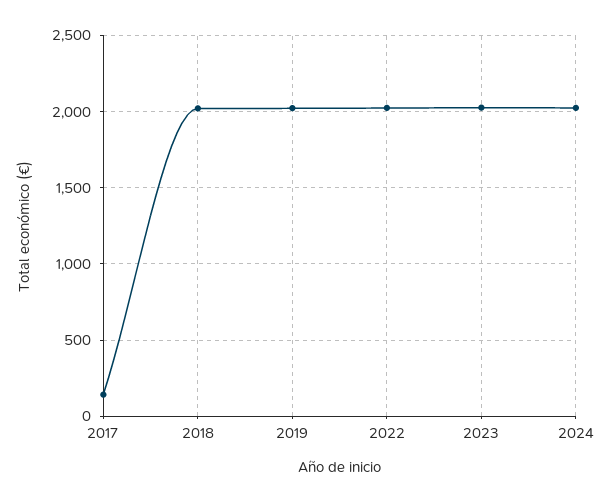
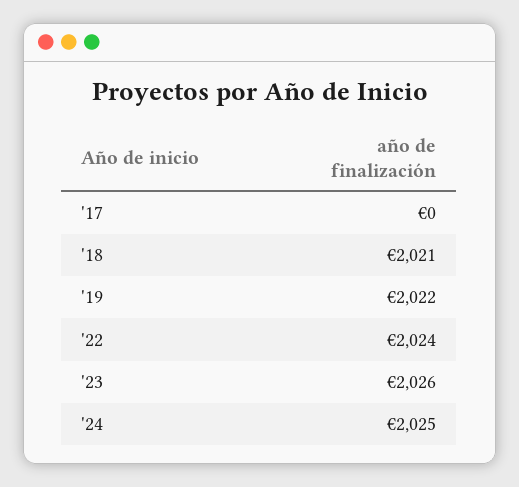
  {
-   "2017": 150,
+   "2017": 0,
    "2018": 2021,
    "2019": 2022,
    "2022": 2024,
    "2023": 2026,
    "2024": 2025
  }

